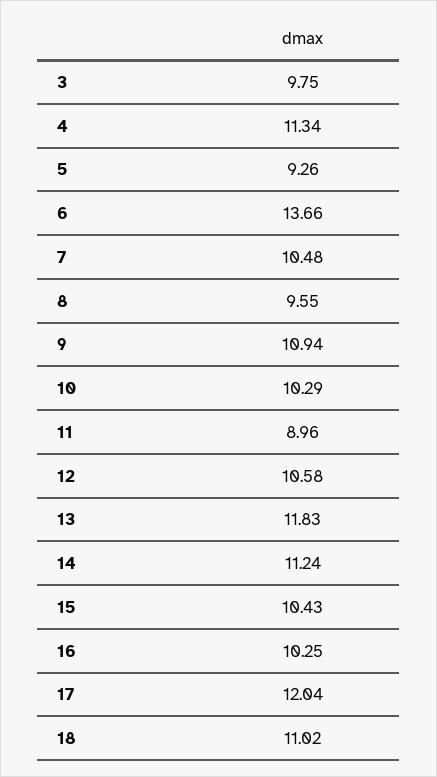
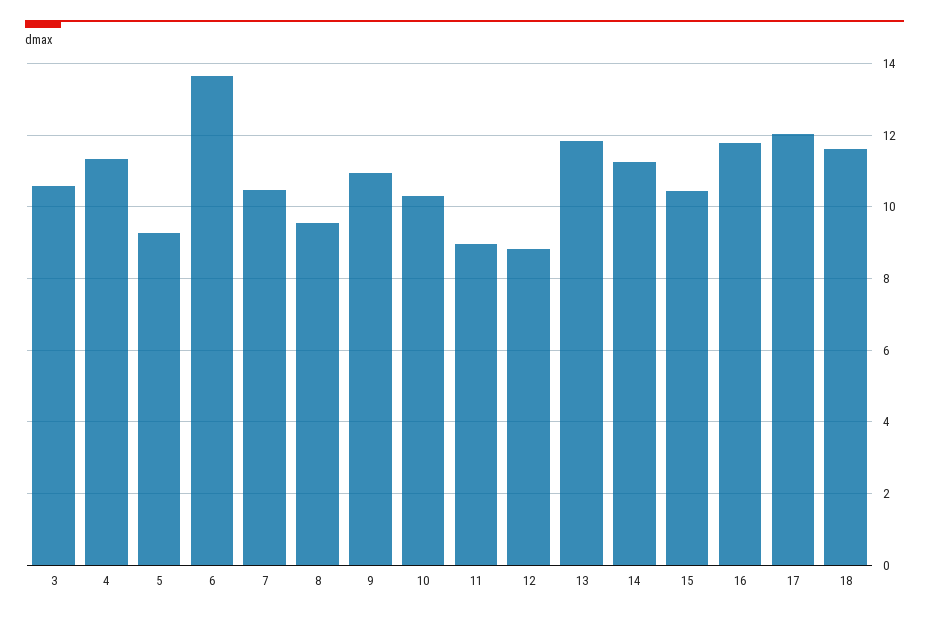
  {
-   "3": 9.75,
+   "3": 10.6,
    "4": 11.34,
    "5": 9.26,
    "6": 13.66,
    "7": 10.48,
    "8": 9.55,
    "9": 10.94,
    "10": 10.29,
    "11": 8.96,
-   "12": 10.58,
+   "12": 8.8,
    "13": 11.83,
    "14": 11.24,
    "15": 10.43,
-   "16": 10.25,
+   "16": 11.8,
    "17": 12.04,
-   "18": 11.02
+   "18": 11.6
  }

